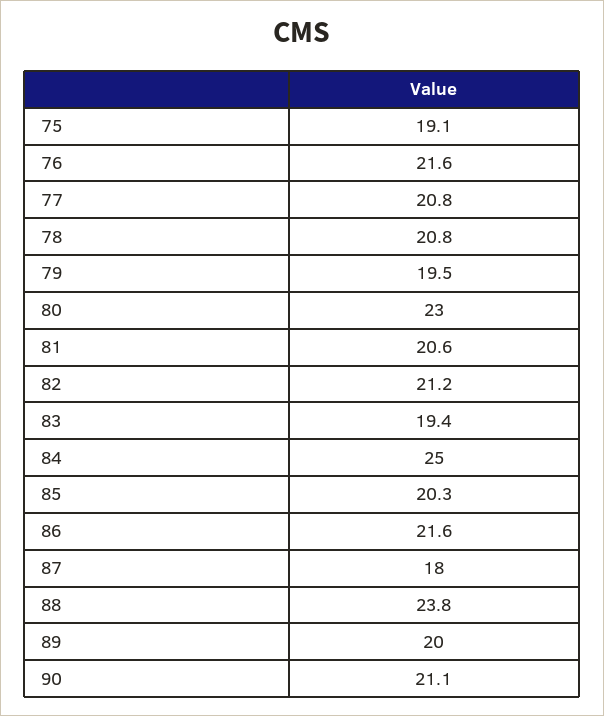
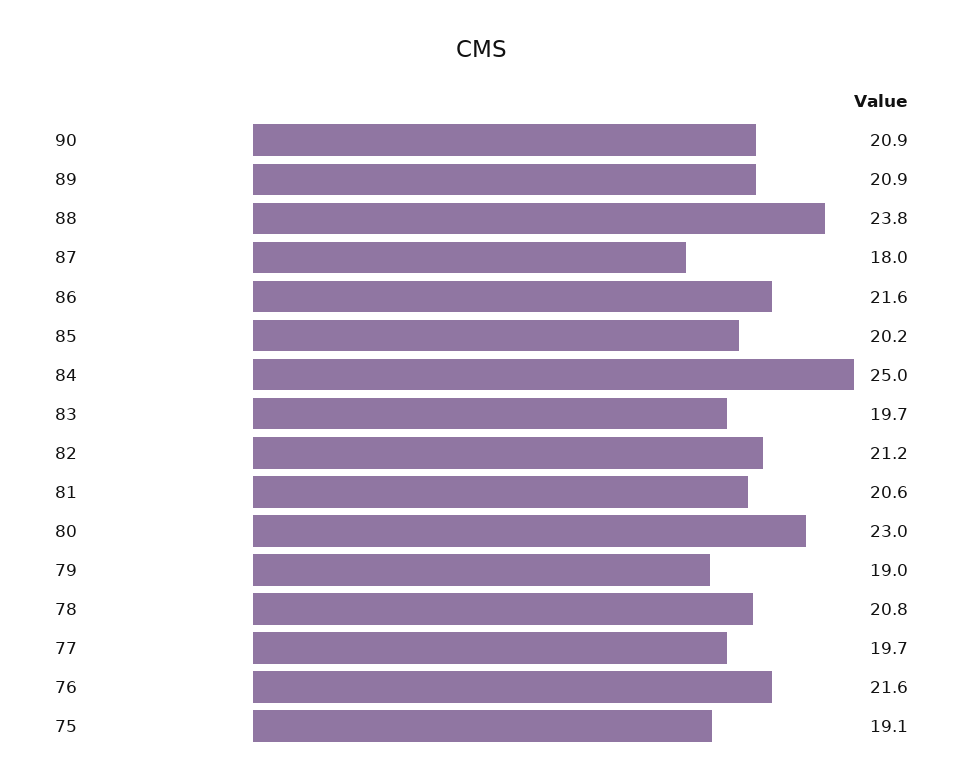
  {
    "75": 19.1,
    "76": 21.6,
-   "77": 20.8,
+   "77": 19.7,
    "78": 20.8,
-   "79": 19.5,
+   "79": 19,
    "80": 23,
    "81": 20.6,
    "82": 21.2,
-   "83": 19.4,
+   "83": 19.7,
    "84": 25,
-   "85": 20.3,
+   "85": 20.2,
    "86": 21.6,
    "87": 18,
    "88": 23.8,
-   "89": 20,
+   "89": 20.9,
-   "90": 21.1
+   "90": 20.9
  }

